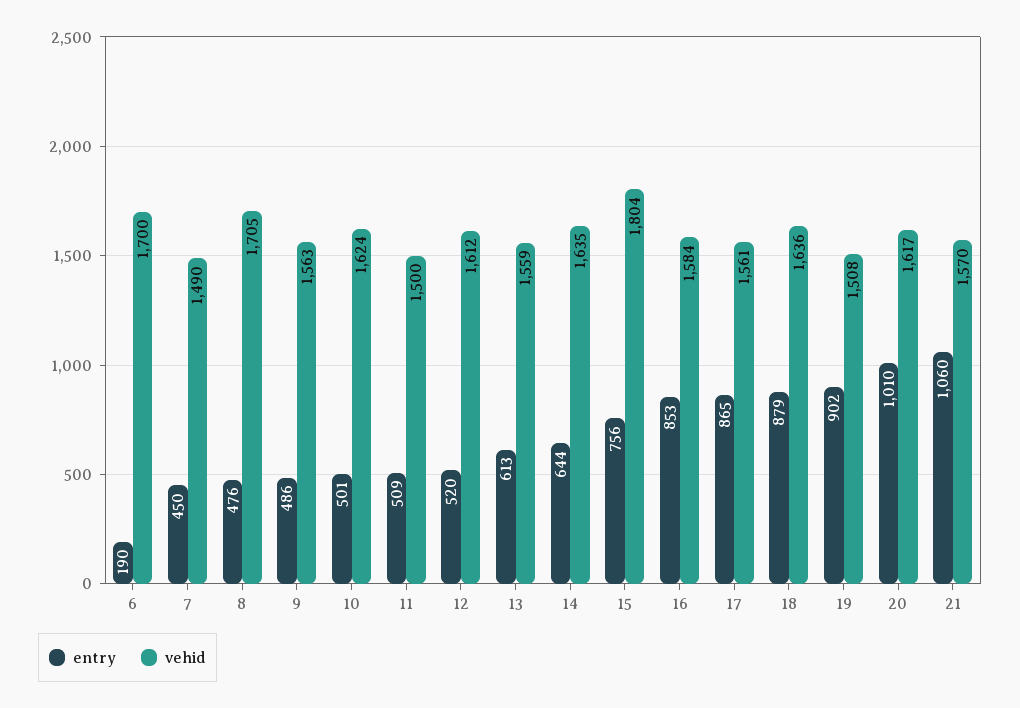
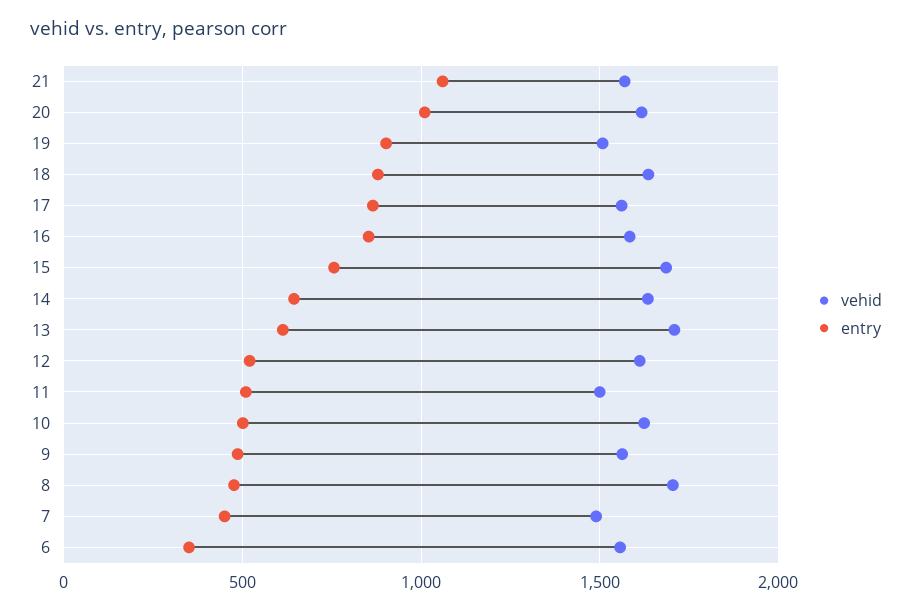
  {
    "entry": {
-     "6": 190,
+     "6": 350,
      "7": 450,
      "8": 476,
      "9": 486,
      "10": 501,
      "11": 509,
      "12": 520,
      "13": 613,
      "14": 644,
      "15": 756,
      "16": 853,
      "17": 865,
      "18": 879,
      "19": 902,
      "20": 1010,
      "21": 1060
    },
    "vehid": {
-     "6": 1700,
+     "6": 1550,
      "7": 1490,
      "8": 1705,
      "9": 1563,
      "10": 1624,
      "11": 1500,
      "12": 1612,
-     "13": 1559,
+     "13": 1700,
      "14": 1635,
-     "15": 1804,
+     "15": 1700,
      "16": 1584,
      "17": 1561,
      "18": 1636,
      "19": 1508,
      "20": 1617,
      "21": 1570
    }
  }

